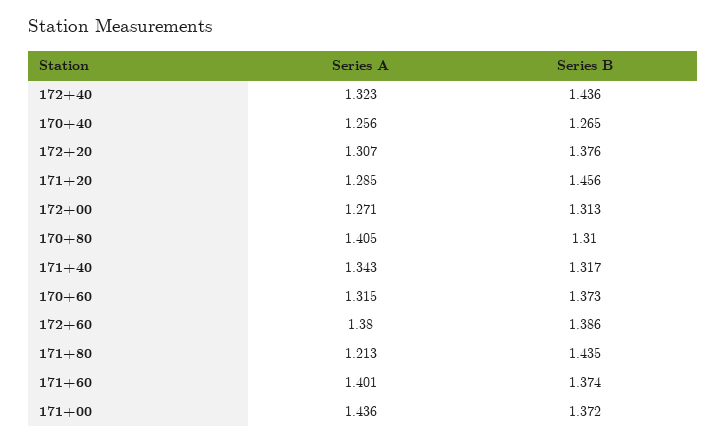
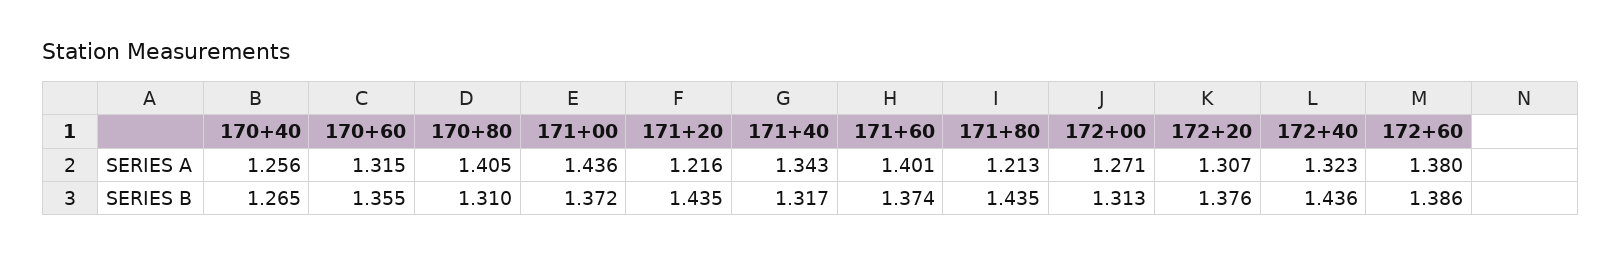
  {
    "Series A": {
      "172+40": 1.323,
      "170+40": 1.256,
      "172+20": 1.307,
-     "171+20": 1.285,
+     "171+20": 1.216,
      "172+00": 1.271,
      "170+80": 1.405,
      "171+40": 1.343,
      "170+60": 1.315,
      "172+60": 1.38,
      "171+80": 1.213,
      "171+60": 1.401,
      "171+00": 1.436
    },
    "Series B": {
      "172+40": 1.436,
      "170+40": 1.265,
      "172+20": 1.376,
-     "171+20": 1.456,
+     "171+20": 1.435,
      "172+00": 1.313,
      "170+80": 1.31,
      "171+40": 1.317,
-     "170+60": 1.373,
+     "170+60": 1.355,
      "172+60": 1.386,
      "171+80": 1.435,
      "171+60": 1.374,
      "171+00": 1.372
    }
  }

